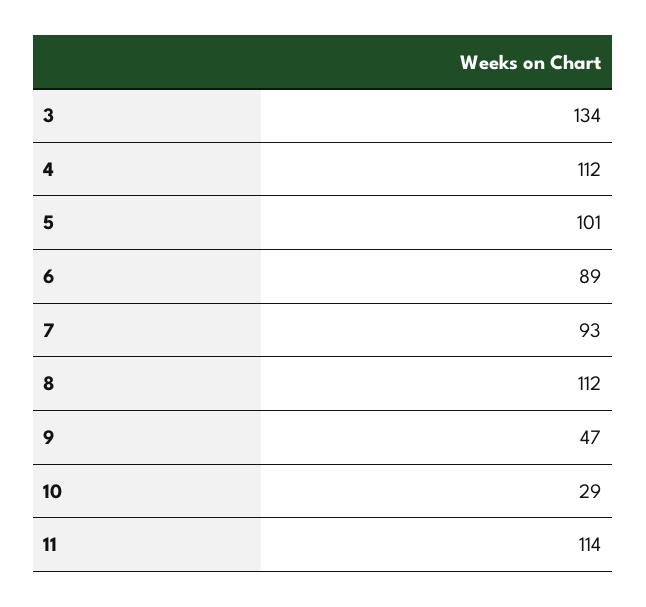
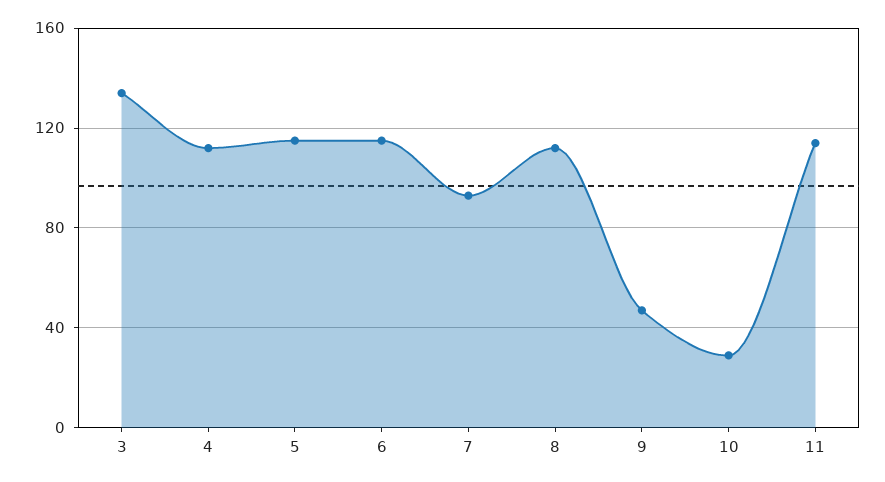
  {
    "3": 134,
    "4": 112,
-   "5": 101,
+   "5": 115,
-   "6": 89,
+   "6": 115,
    "7": 93,
    "8": 112,
    "9": 47,
    "10": 29,
    "11": 114
  }

